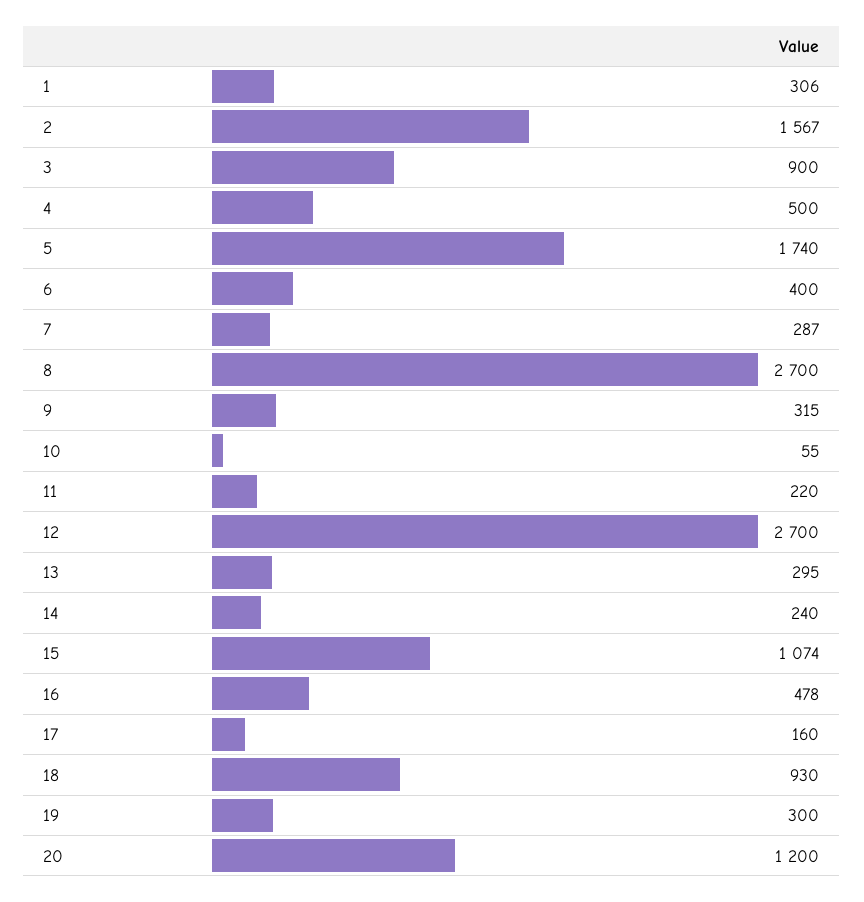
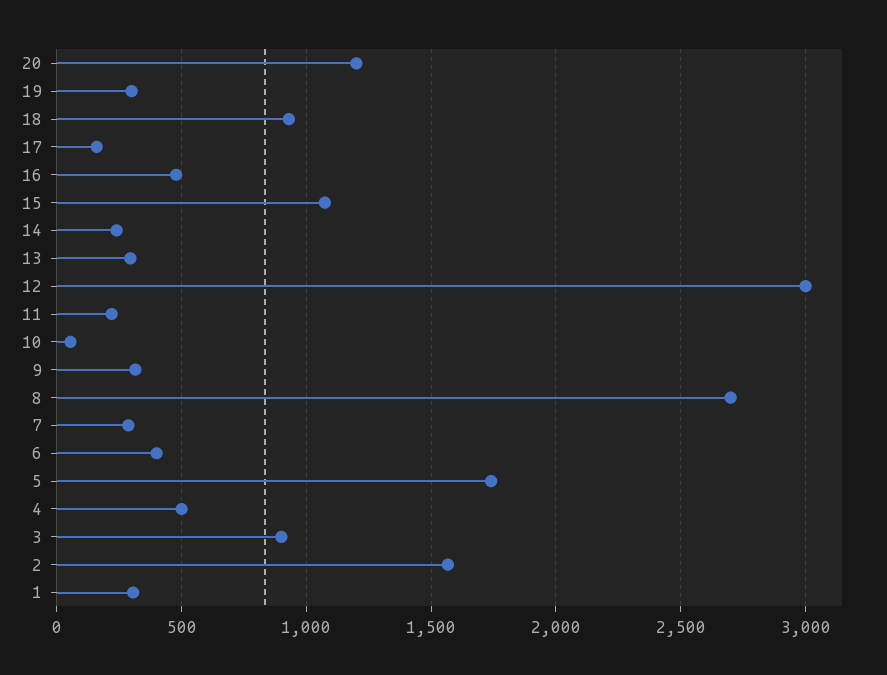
  {
    "1": 306,
    "2": 1567,
    "3": 900,
    "4": 500,
    "5": 1740,
    "6": 400,
    "7": 287,
    "8": 2700,
    "9": 315,
    "10": 55,
    "11": 220,
-   "12": 2700,
+   "12": 3000,
    "13": 295,
    "14": 240,
    "15": 1074,
    "16": 478,
    "17": 160,
    "18": 930,
    "19": 300,
    "20": 1200
  }

